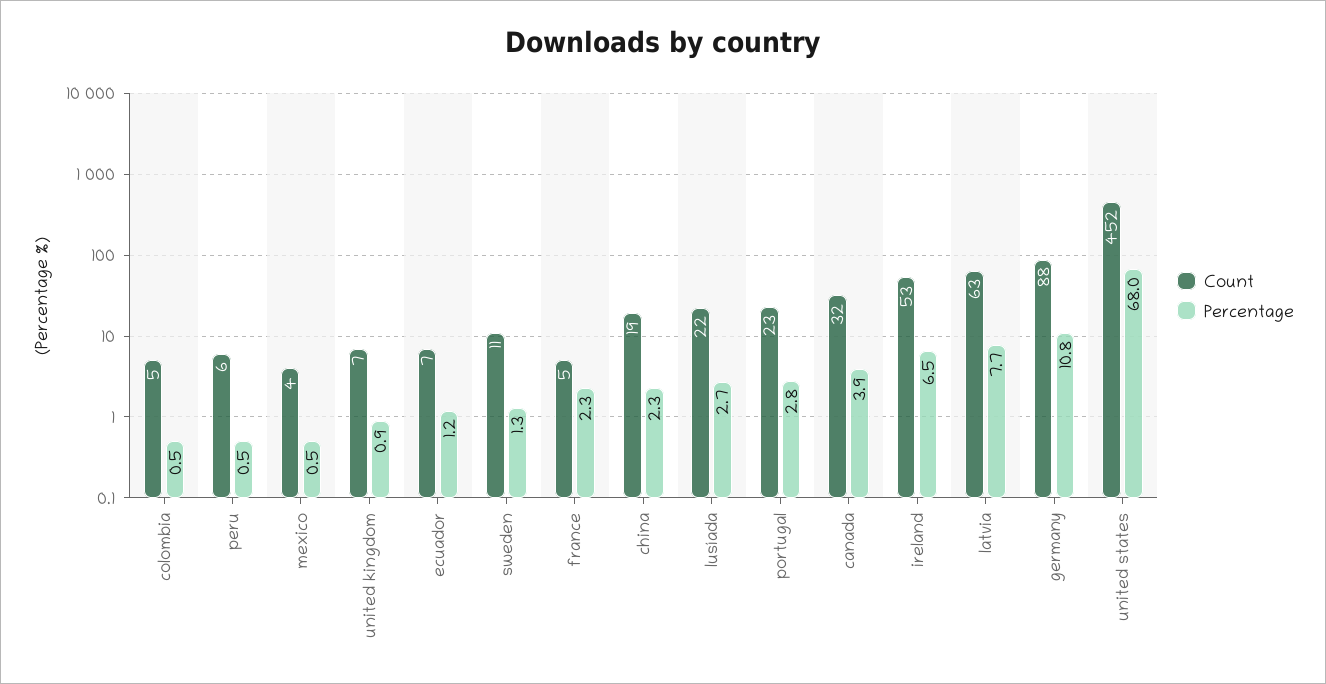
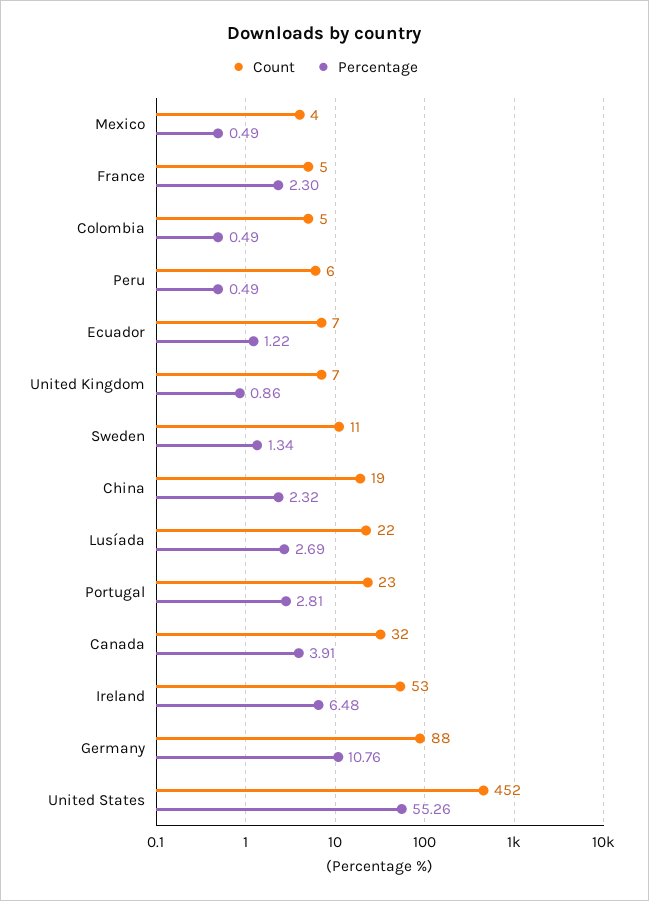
  {
    "Count": {
      "colombia": 5,
      "peru": 6,
      "mexico": 4,
      "united kingdom": 7,
      "ecuador": 7,
      "sweden": 11,
      "france": 5,
      "china": 19,
      "lusíada": 22,
      "portugal": 23,
      "canada": 32,
      "ireland": 53,
-     "latvia": 63,
      "germany": 88,
      "united states": 452
    },
    "Percentage": {
      "colombia": 0.49,
      "peru": 0.49,
      "mexico": 0.49,
      "united kingdom": 0.86,
      "ecuador": 1.22,
      "sweden": 1.34,
      "france": 2.3,
      "china": 2.32,
      "lusíada": 2.69,
      "portugal": 2.81,
      "canada": 3.91,
      "ireland": 6.48,
-     "latvia": 7.7,
      "germany": 10.76,
-     "united states": 68
+     "united states": 55.26
    }
  }

